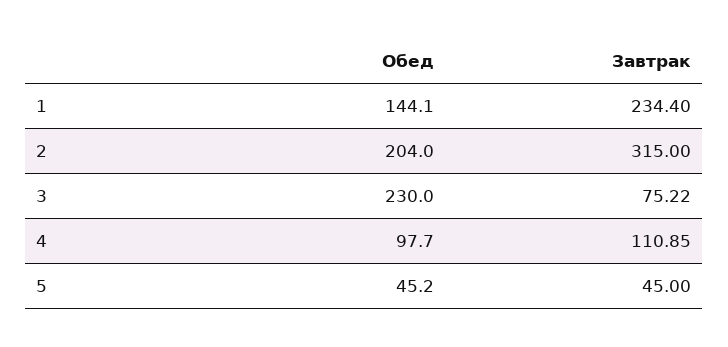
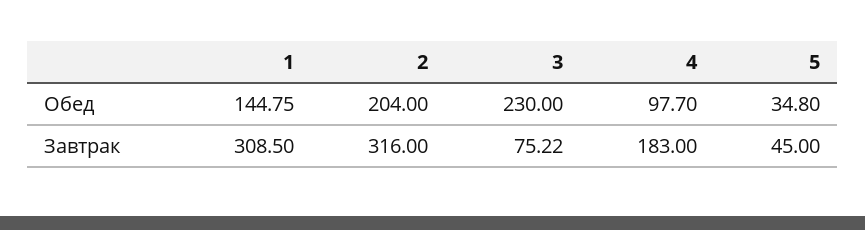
  {
    "Обед": {
-     "1": 144.1,
+     "1": 144.75,
      "2": 204,
      "3": 230,
      "4": 97.7,
-     "5": 45.2
+     "5": 34.8
    },
    "Завтрак": {
-     "1": 234.4,
+     "1": 308.5,
-     "2": 315,
+     "2": 316,
      "3": 75.22,
-     "4": 110.85,
+     "4": 183,
      "5": 45
    }
  }

